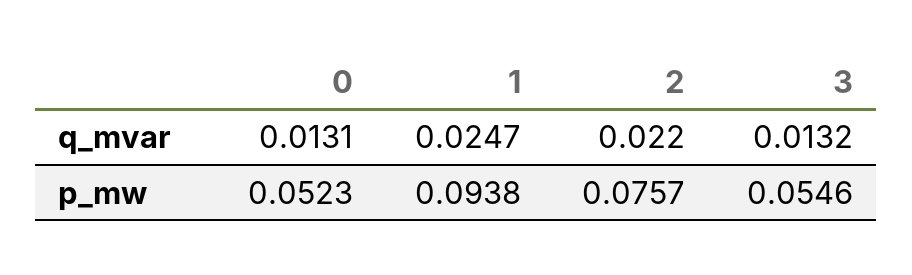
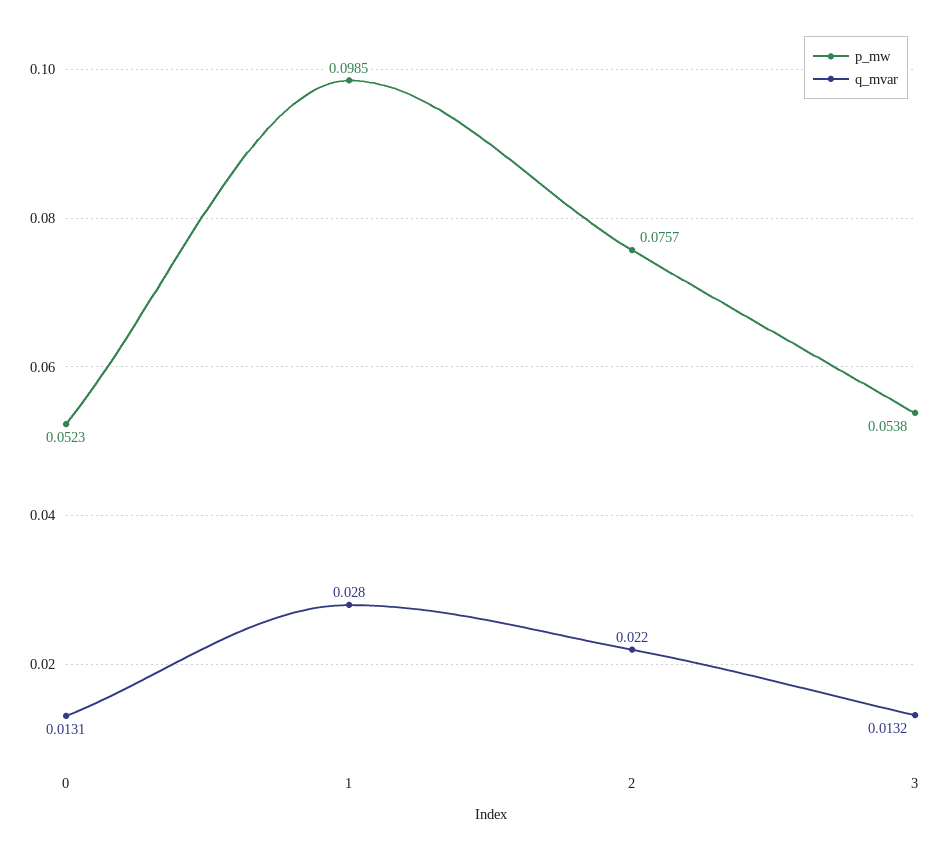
  {
    "q_mvar": {
      "0": 0.0131,
-     "1": 0.0247,
+     "1": 0.028,
      "2": 0.022,
      "3": 0.0132
    },
    "p_mw": {
      "0": 0.0523,
-     "1": 0.0938,
+     "1": 0.0985,
      "2": 0.0757,
-     "3": 0.0546
+     "3": 0.0538
    }
  }

